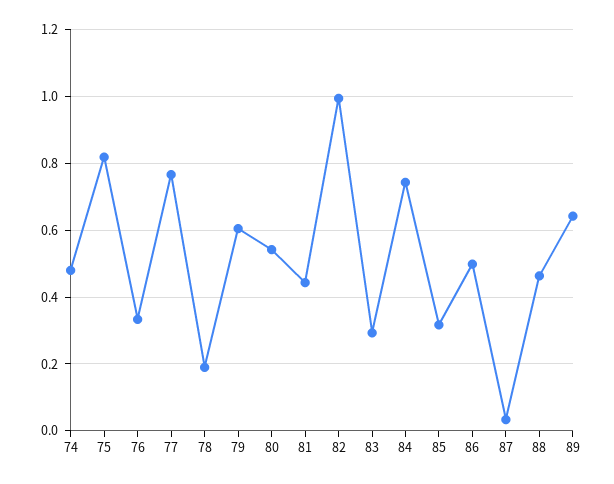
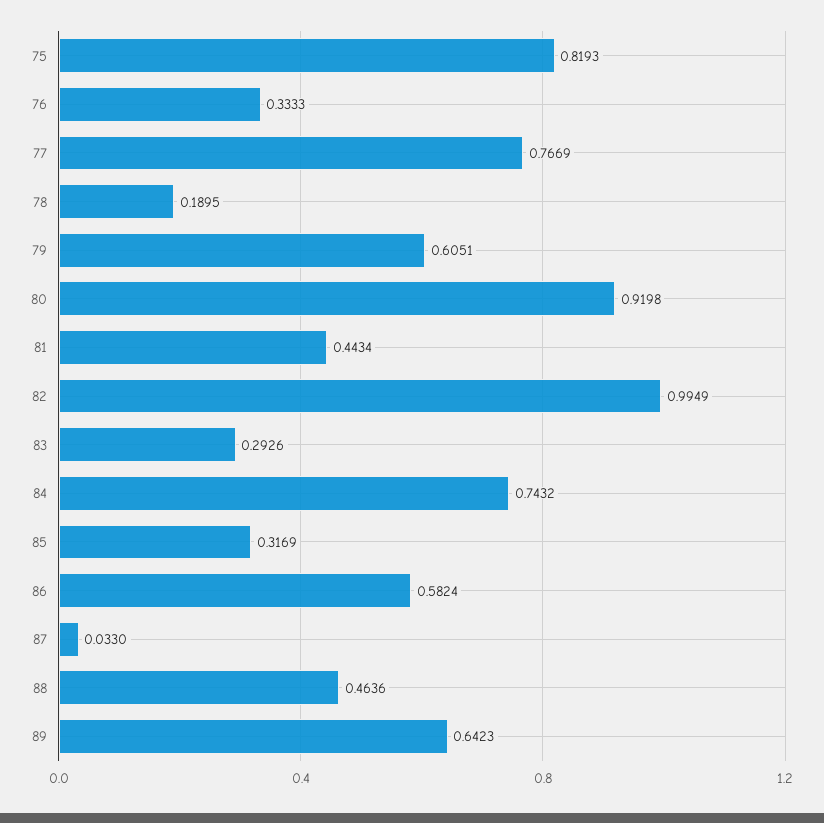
  {
-   "74": 0.48,
    "75": 0.8193,
    "76": 0.3333,
    "77": 0.7669,
    "78": 0.1895,
    "79": 0.6051,
-   "80": 0.54,
+   "80": 0.9198,
    "81": 0.4434,
    "82": 0.9949,
    "83": 0.2926,
    "84": 0.7432,
    "85": 0.3169,
-   "86": 0.5,
+   "86": 0.5824,
    "87": 0.033,
    "88": 0.4636,
    "89": 0.6423
  }

